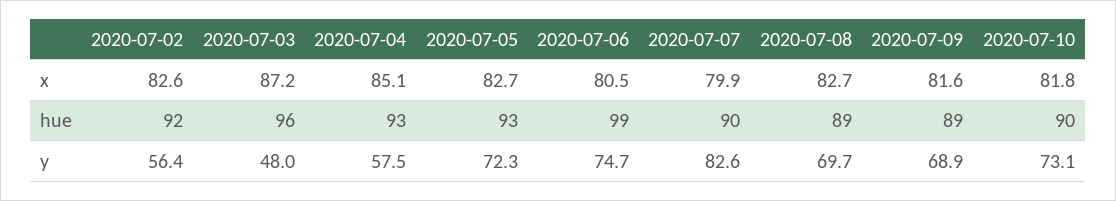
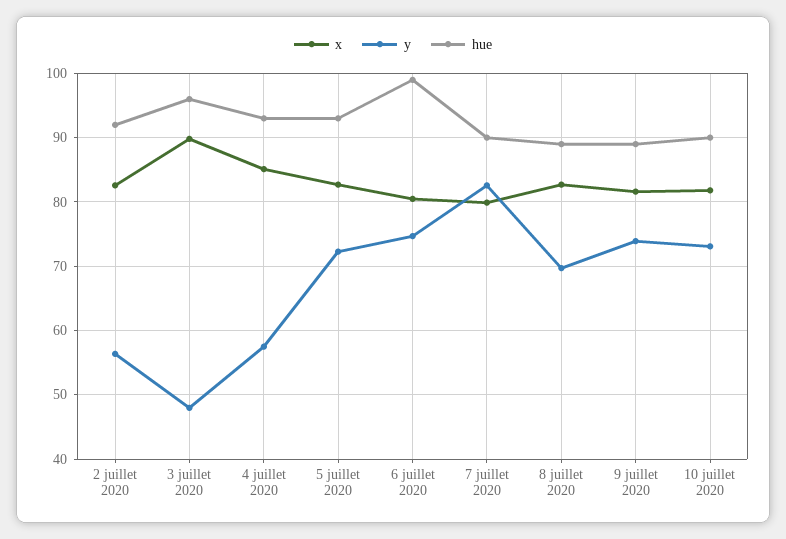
  {
    "x": {
      "2020-07-02": 82.6,
-     "2020-07-03": 87.2,
+     "2020-07-03": 90,
      "2020-07-04": 85.1,
      "2020-07-05": 82.7,
      "2020-07-06": 80.5,
      "2020-07-07": 79.9,
      "2020-07-08": 82.7,
      "2020-07-09": 81.6,
      "2020-07-10": 81.8
    },
    "hue": {
      "2020-07-02": 92,
      "2020-07-03": 96,
      "2020-07-04": 93,
      "2020-07-05": 93,
      "2020-07-06": 99,
      "2020-07-07": 90,
      "2020-07-08": 89,
      "2020-07-09": 89,
      "2020-07-10": 90
    },
    "y": {
      "2020-07-02": 56.4,
      "2020-07-03": 48,
      "2020-07-04": 57.5,
      "2020-07-05": 72.3,
      "2020-07-06": 74.7,
      "2020-07-07": 82.6,
      "2020-07-08": 69.7,
-     "2020-07-09": 68.9,
+     "2020-07-09": 74,
      "2020-07-10": 73.1
    }
  }

